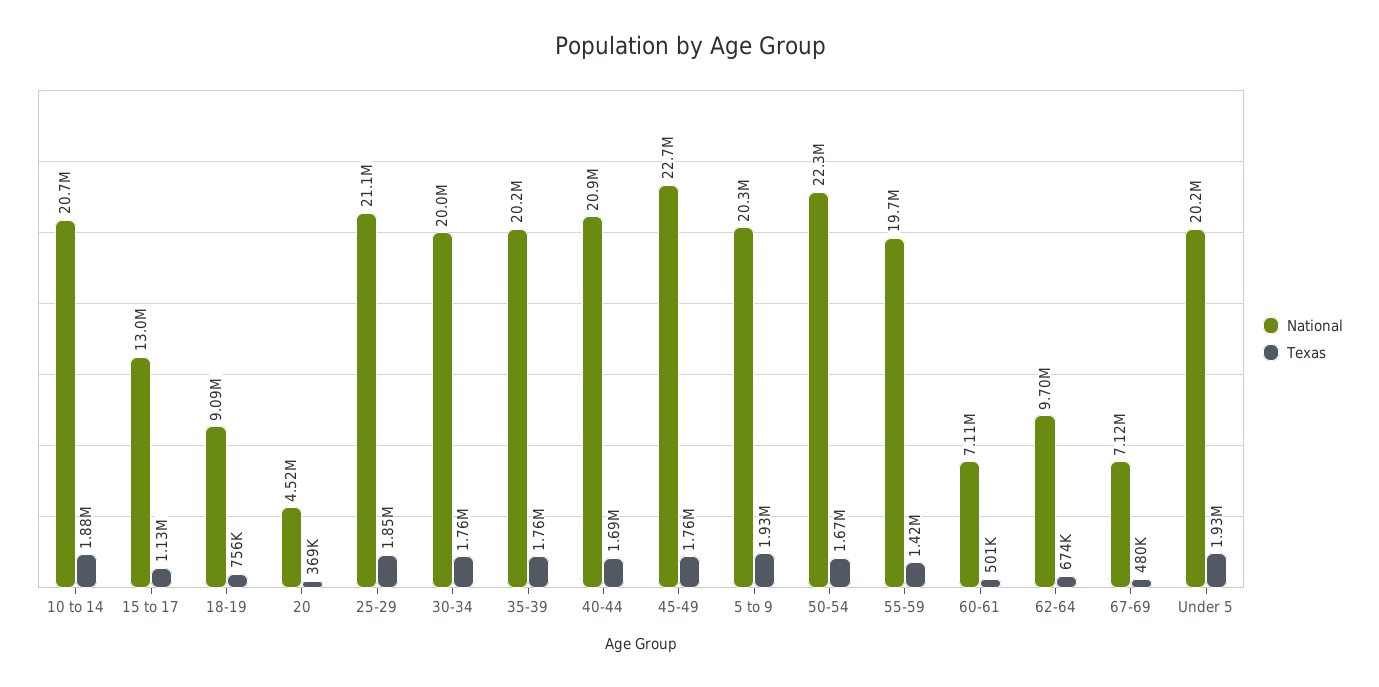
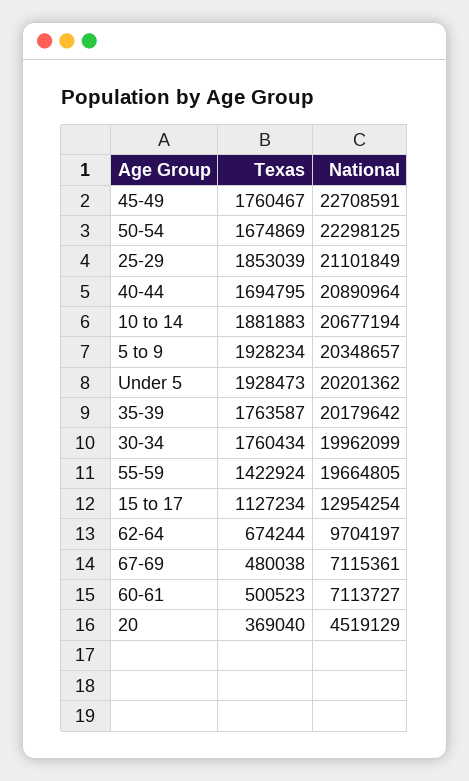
  {
    "National": {
      "10 to 14": 20677194,
      "15 to 17": 12954254,
-     "18-19": 9090000,
      "20": 4519129,
      "25-29": 21101849,
      "30-34": 19962099,
      "35-39": 20179642,
      "40-44": 20890964,
      "45-49": 22708591,
      "5 to 9": 20348657,
      "50-54": 22298125,
      "55-59": 19664805,
      "60-61": 7113727,
      "62-64": 9704197,
      "67-69": 7115361,
      "Under 5": 20201362
    },
    "Texas": {
      "10 to 14": 1881883,
      "15 to 17": 1127234,
-     "18-19": 756000,
      "20": 369040,
      "25-29": 1853039,
      "30-34": 1760434,
      "35-39": 1763587,
      "40-44": 1694795,
      "45-49": 1760467,
      "5 to 9": 1928234,
      "50-54": 1674869,
      "55-59": 1422924,
      "60-61": 500523,
      "62-64": 674244,
      "67-69": 480038,
      "Under 5": 1928473
    }
  }

